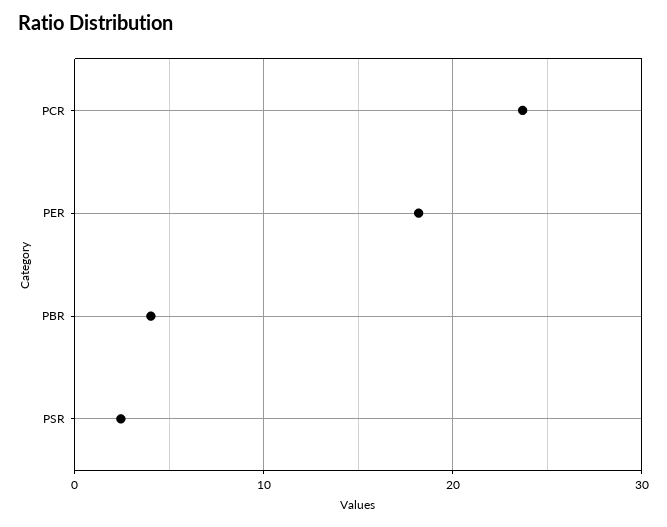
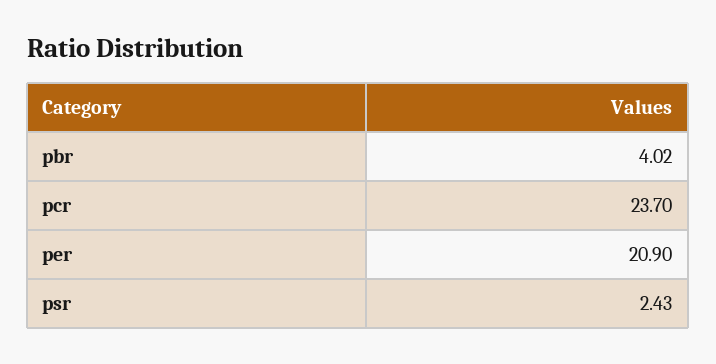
  {
    "PCR": 23.7,
-   "PER": 18,
+   "PER": 20.9,
    "PBR": 4.02,
    "PSR": 2.43
  }

